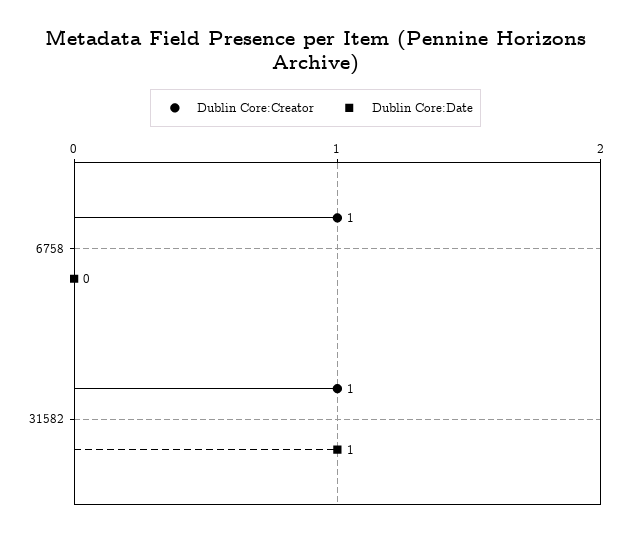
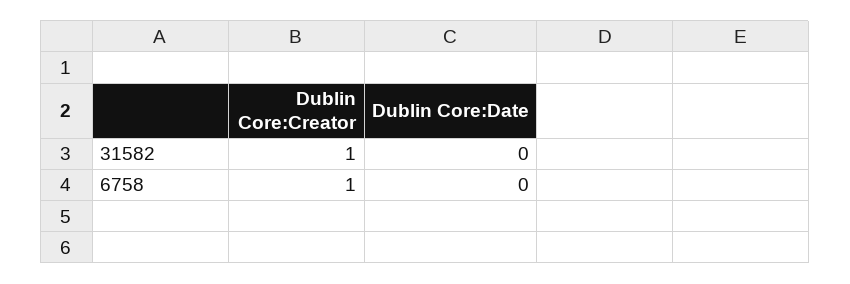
  {
    "Dublin Core:Creator": {
      "6758": 1,
      "31582": 1
    },
    "Dublin Core:Date": {
      "6758": 0,
-     "31582": 1
+     "31582": 0
    }
  }

